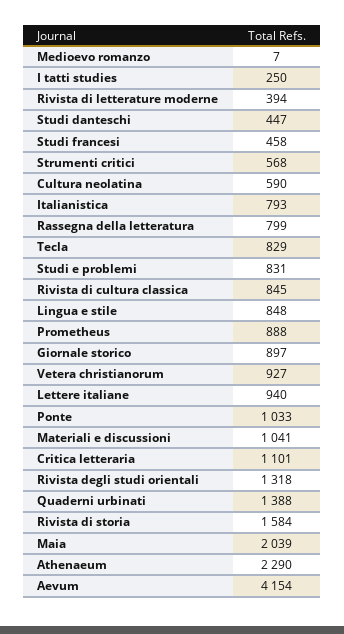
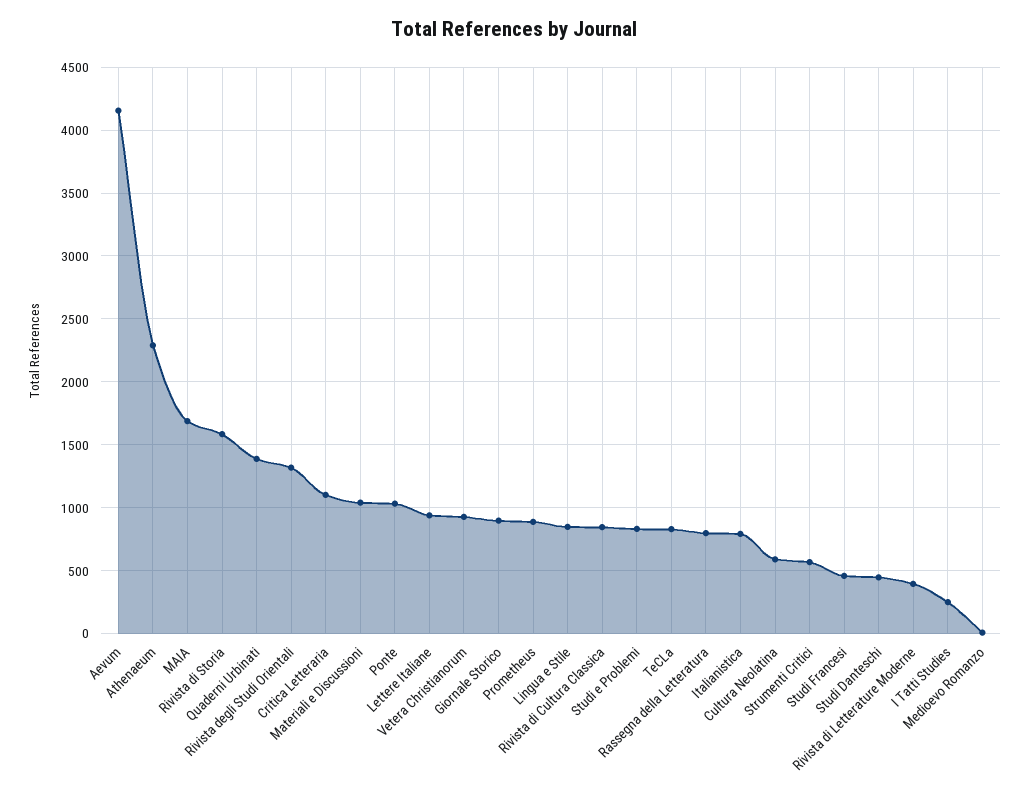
  {
    "Medioevo romanzo": 7,
    "I tatti studies": 250,
    "Rivista di letterature moderne": 394,
    "Studi danteschi": 447,
    "Studi francesi": 458,
    "Strumenti critici": 568,
    "Cultura neolatina": 590,
    "Italianistica": 793,
    "Rassegna della letteratura": 799,
    "Tecla": 829,
    "Studi e problemi": 831,
    "Rivista di cultura classica": 845,
    "Lingua e stile": 848,
    "Prometheus": 888,
    "Giornale storico": 897,
    "Vetera christianorum": 927,
    "Lettere italiane": 940,
    "Ponte": 1033,
    "Materiali e discussioni": 1041,
    "Critica letteraria": 1101,
    "Rivista degli studi orientali": 1318,
    "Quaderni urbinati": 1388,
    "Rivista di storia": 1584,
-   "Maia": 2039,
+   "Maia": 1700,
    "Athenaeum": 2290,
    "Aevum": 4154
  }

